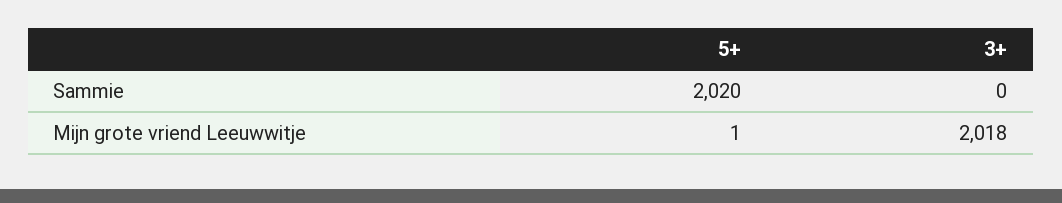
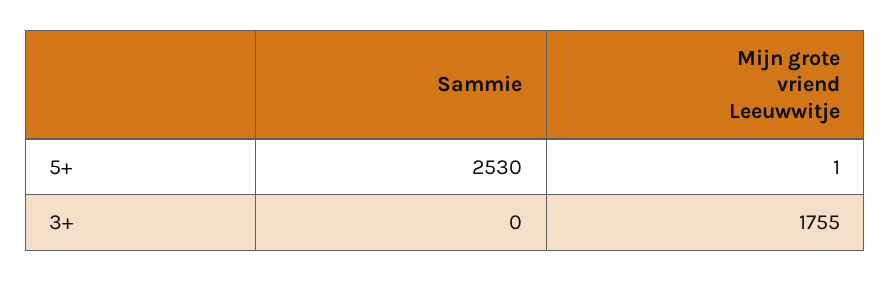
  {
    "5+": {
-     "Sammie": 2020,
+     "Sammie": 2530,
      "Mijn grote vriend Leeuwwitje": 1
    },
    "3+": {
      "Sammie": 0,
-     "Mijn grote vriend Leeuwwitje": 2018
+     "Mijn grote vriend Leeuwwitje": 1755
    }
  }

